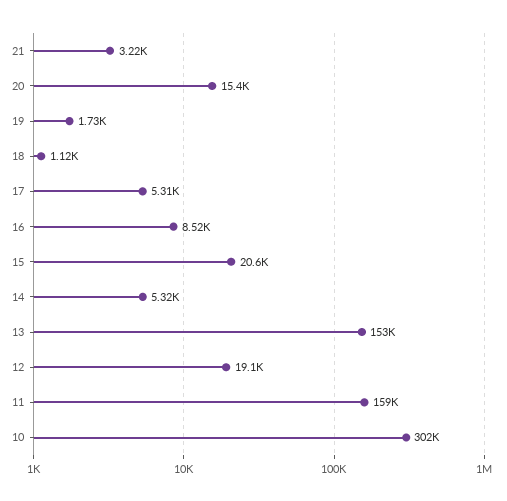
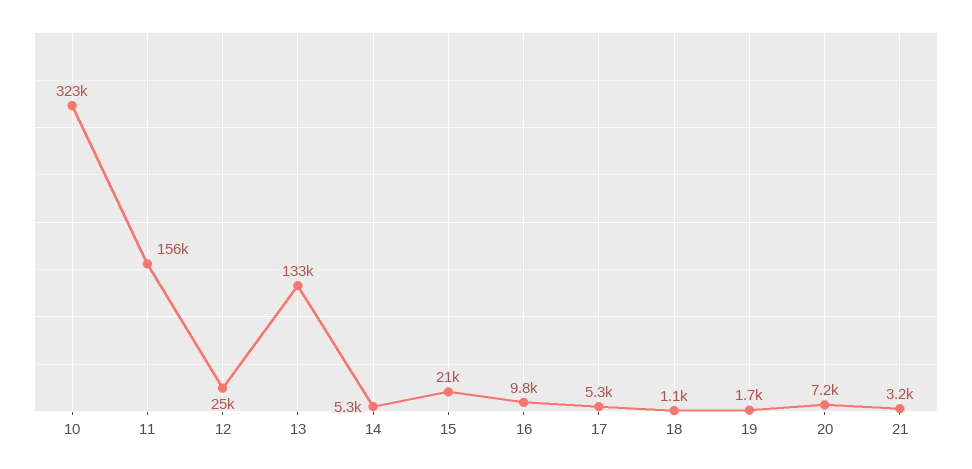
  {
    "21": 3220,
-   "20": 15400,
+   "20": 7200,
    "19": 1730,
    "18": 1120,
    "17": 5310,
-   "16": 8520,
+   "16": 9800,
    "15": 20600,
    "14": 5320,
-   "13": 153000,
+   "13": 133000,
-   "12": 19100,
+   "12": 25000,
-   "11": 159000,
+   "11": 156000,
-   "10": 302000
+   "10": 323000
  }

